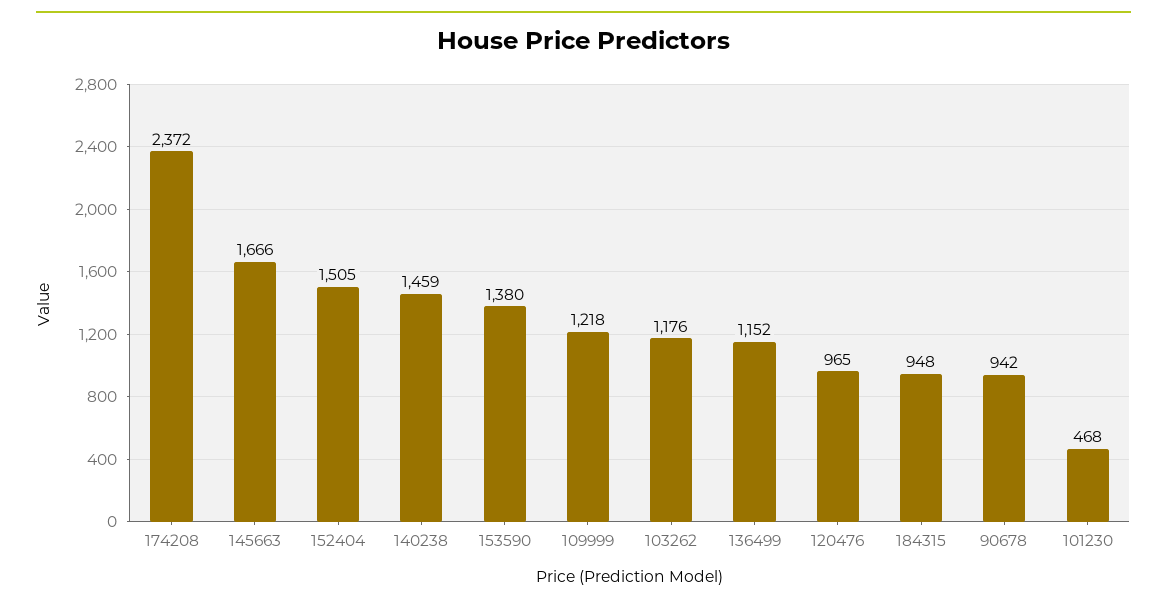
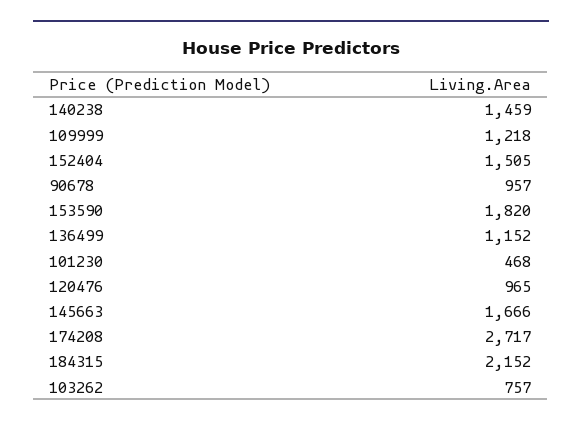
  {
-   "174208": 2372,
+   "174208": 2717,
    "145663": 1666,
    "152404": 1505,
    "140238": 1459,
-   "153590": 1380,
+   "153590": 1820,
    "109999": 1218,
-   "103262": 1176,
+   "103262": 757,
    "136499": 1152,
    "120476": 965,
-   "184315": 948,
+   "184315": 2152,
-   "90678": 942,
+   "90678": 957,
    "101230": 468
  }

